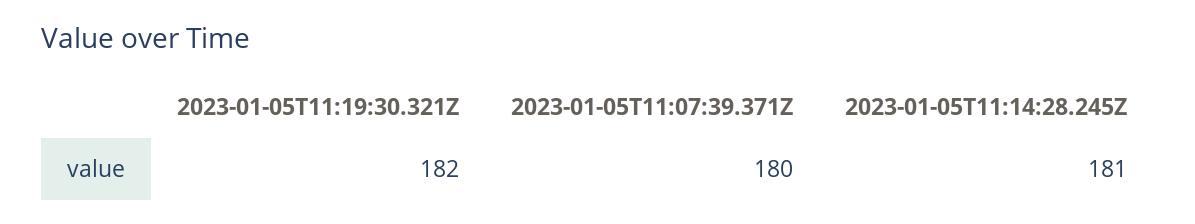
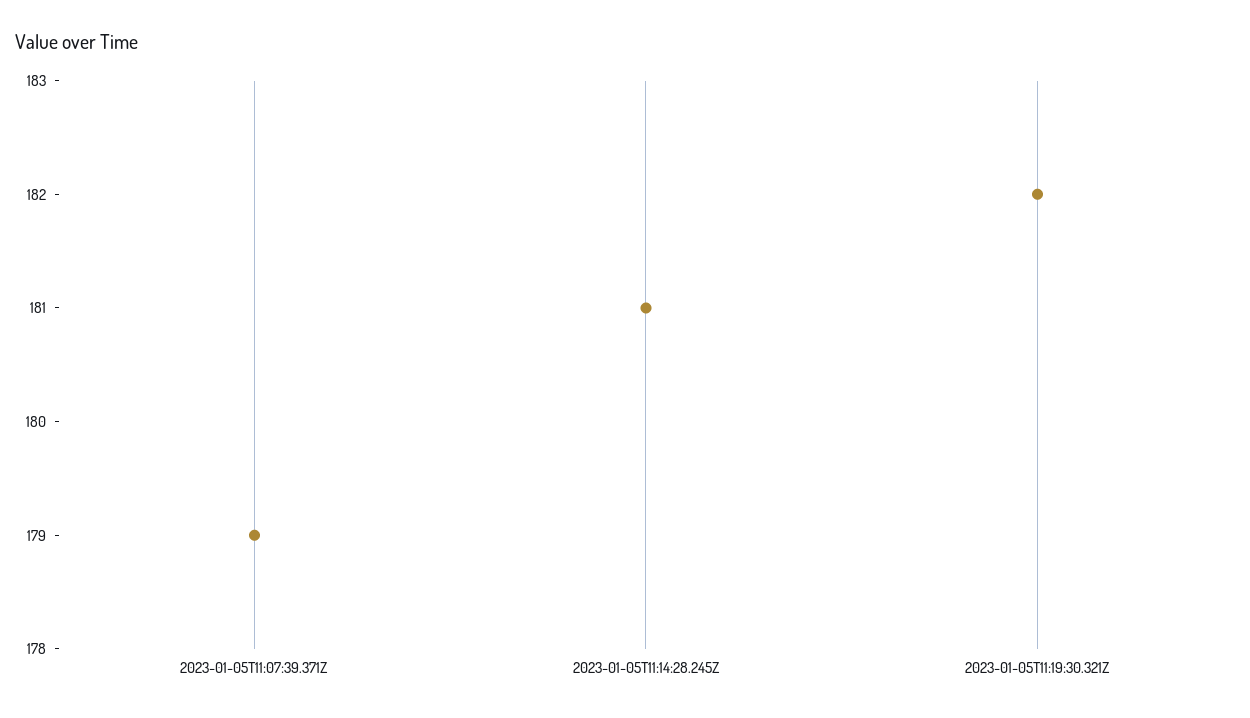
  {
    "2023-01-05T11:19:30.321Z": 182,
-   "2023-01-05T11:07:39.371Z": 180,
+   "2023-01-05T11:07:39.371Z": 179,
    "2023-01-05T11:14:28.245Z": 181
  }

